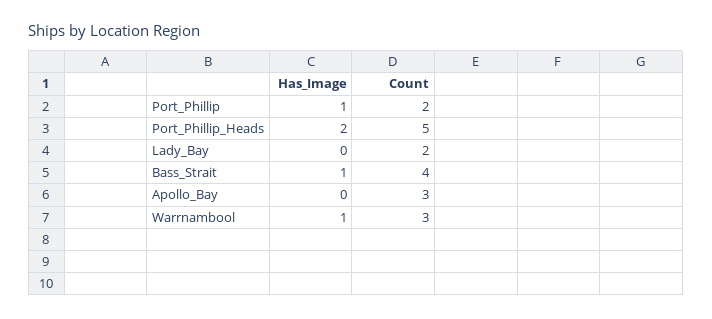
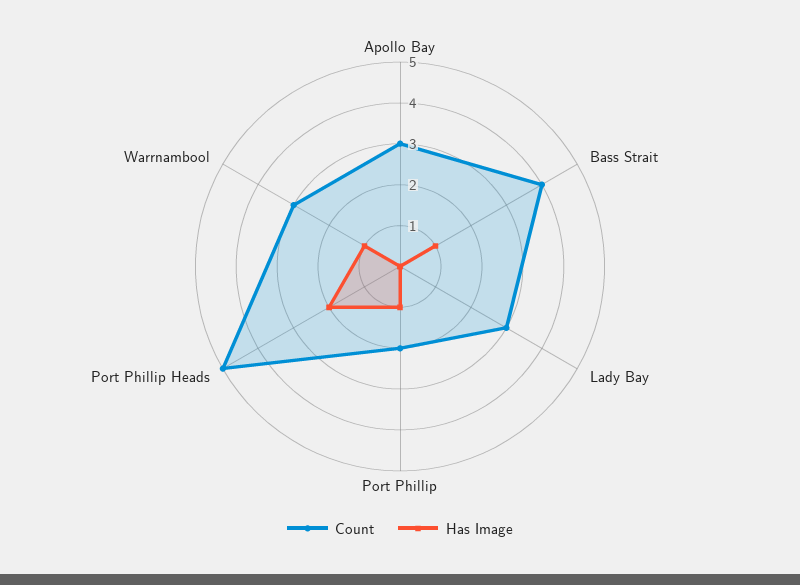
  {
    "Has_Image": {
      "Port_Phillip": 1,
      "Port_Phillip_Heads": 2,
      "Lady_Bay": 0,
      "Bass_Strait": 1,
      "Apollo_Bay": 0,
      "Warrnambool": 1
    },
    "Count": {
      "Port_Phillip": 2,
      "Port_Phillip_Heads": 5,
-     "Lady_Bay": 2,
+     "Lady_Bay": 3,
      "Bass_Strait": 4,
      "Apollo_Bay": 3,
      "Warrnambool": 3
    }
  }

